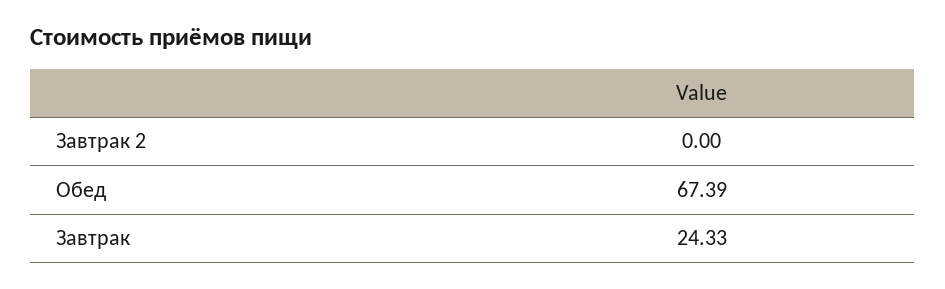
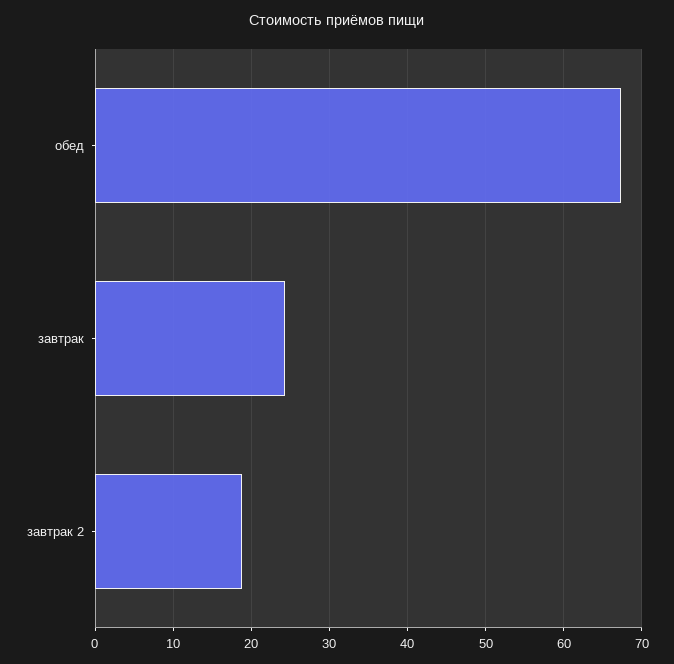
  {
-   "Завтрак 2": 0,
+   "Завтрак 2": 19,
    "Обед": 67.39,
    "Завтрак": 24.33
  }

